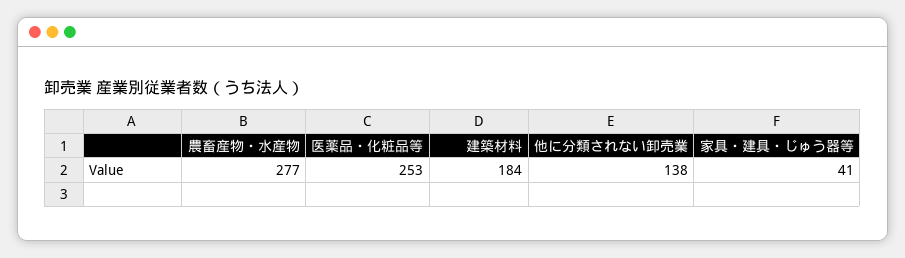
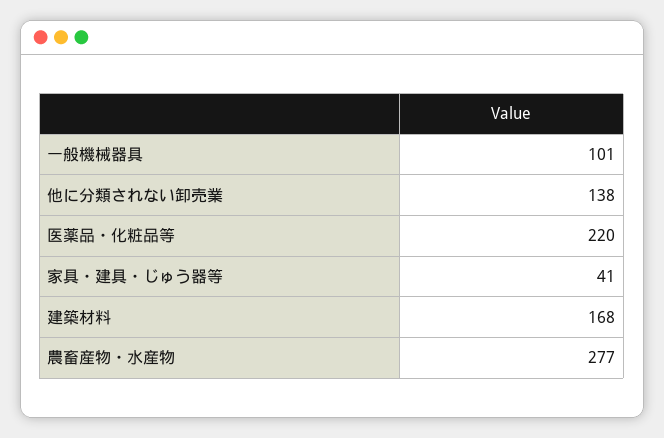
  {
    "農畜産物・水産物": 277,
-   "医薬品・化粧品等": 253,
+   "医薬品・化粧品等": 220,
-   "建築材料": 184,
+   "建築材料": 168,
    "他に分類されない卸売業": 138,
-   "家具・建具・じゅう器等": 41
+   "家具・建具・じゅう器等": 41,
+   "一般機械器具": 101
  }

